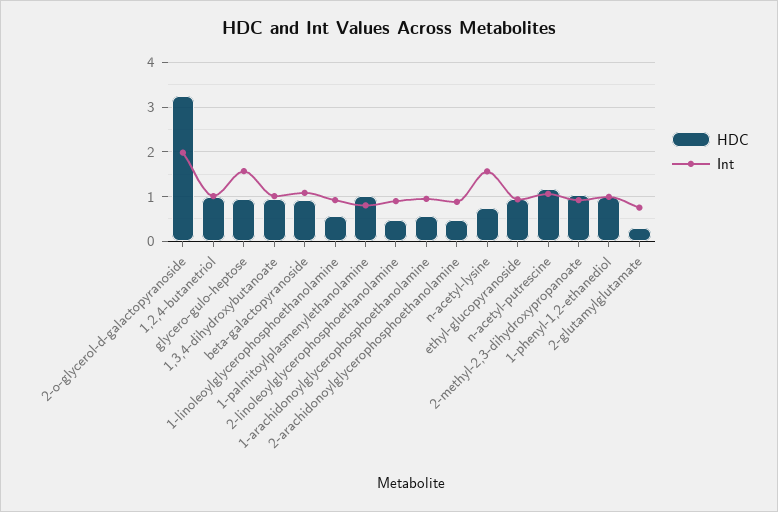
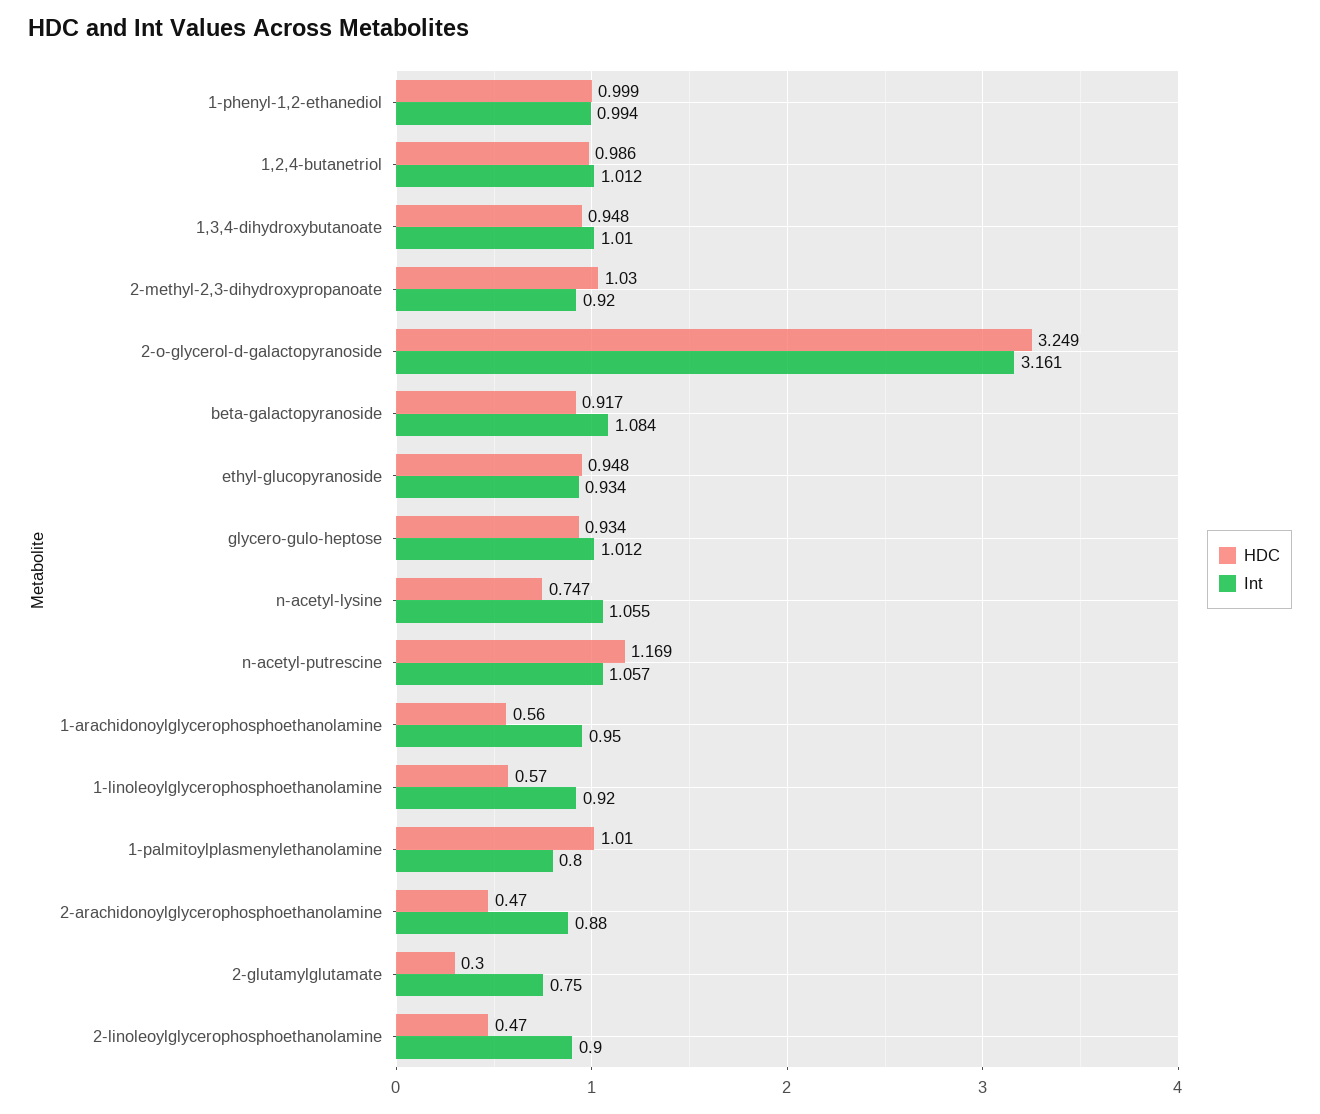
  {
    "HDC": {
      "2-o-glycerol-d-galactopyranoside": 3.249,
      "1,2,4-butanetriol": 0.986,
      "glycero-gulo-heptose": 0.934,
      "1,3,4-dihydroxybutanoate": 0.948,
      "beta-galactopyranoside": 0.917,
      "1-linoleoylglycerophosphoethanolamine": 0.57,
      "1-palmitoylplasmenylethanolamine": 1.01,
      "2-linoleoylglycerophosphoethanolamine": 0.47,
      "1-arachidonoylglycerophosphoethanolamine": 0.56,
      "2-arachidonoylglycerophosphoethanolamine": 0.47,
      "n-acetyl-lysine": 0.747,
      "ethyl-glucopyranoside": 0.948,
      "n-acetyl-putrescine": 1.169,
      "2-methyl-2,3-dihydroxypropanoate": 1.03,
      "1-phenyl-1,2-ethanediol": 0.999,
      "2-glutamylglutamate": 0.3
    },
    "Int": {
-     "2-o-glycerol-d-galactopyranoside": 2,
+     "2-o-glycerol-d-galactopyranoside": 3.161,
      "1,2,4-butanetriol": 1.012,
-     "glycero-gulo-heptose": 1.6,
+     "glycero-gulo-heptose": 1.012,
      "1,3,4-dihydroxybutanoate": 1.01,
      "beta-galactopyranoside": 1.084,
      "1-linoleoylglycerophosphoethanolamine": 0.92,
      "1-palmitoylplasmenylethanolamine": 0.8,
      "2-linoleoylglycerophosphoethanolamine": 0.9,
      "1-arachidonoylglycerophosphoethanolamine": 0.95,
      "2-arachidonoylglycerophosphoethanolamine": 0.88,
-     "n-acetyl-lysine": 1.6,
+     "n-acetyl-lysine": 1.055,
      "ethyl-glucopyranoside": 0.934,
      "n-acetyl-putrescine": 1.057,
      "2-methyl-2,3-dihydroxypropanoate": 0.92,
      "1-phenyl-1,2-ethanediol": 0.994,
      "2-glutamylglutamate": 0.75
    }
  }

